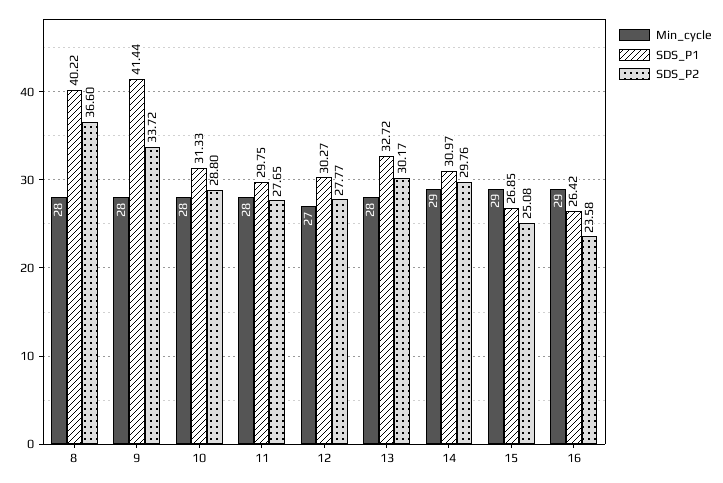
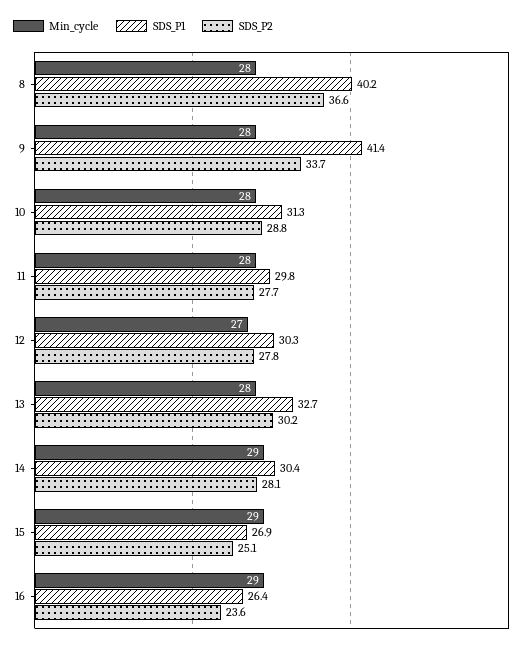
  {
    "Min_cycle": {
      "8": 28,
      "9": 28,
      "10": 28,
      "11": 28,
      "12": 27,
      "13": 28,
      "14": 29,
      "15": 29,
      "16": 29
    },
    "SDS_P1": {
      "8": 40.22,
      "9": 41.44,
      "10": 31.33,
      "11": 29.75,
      "12": 30.27,
      "13": 32.72,
-     "14": 30.97,
+     "14": 30.4,
      "15": 26.85,
      "16": 26.42
    },
    "SDS_P2": {
      "8": 36.6,
      "9": 33.72,
      "10": 28.8,
      "11": 27.65,
      "12": 27.77,
      "13": 30.17,
-     "14": 29.76,
+     "14": 28.1,
      "15": 25.08,
      "16": 23.58
    }
  }

